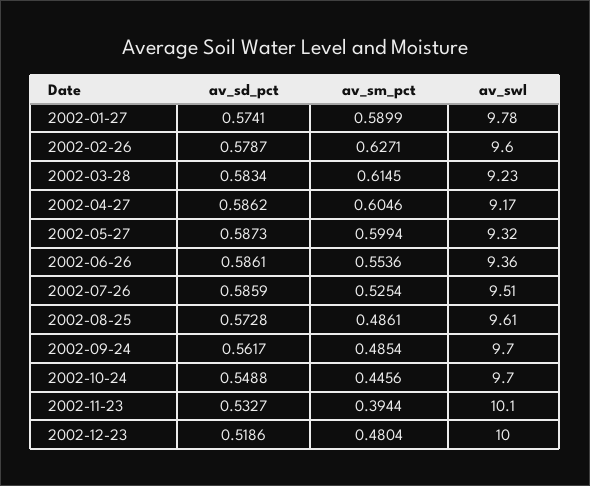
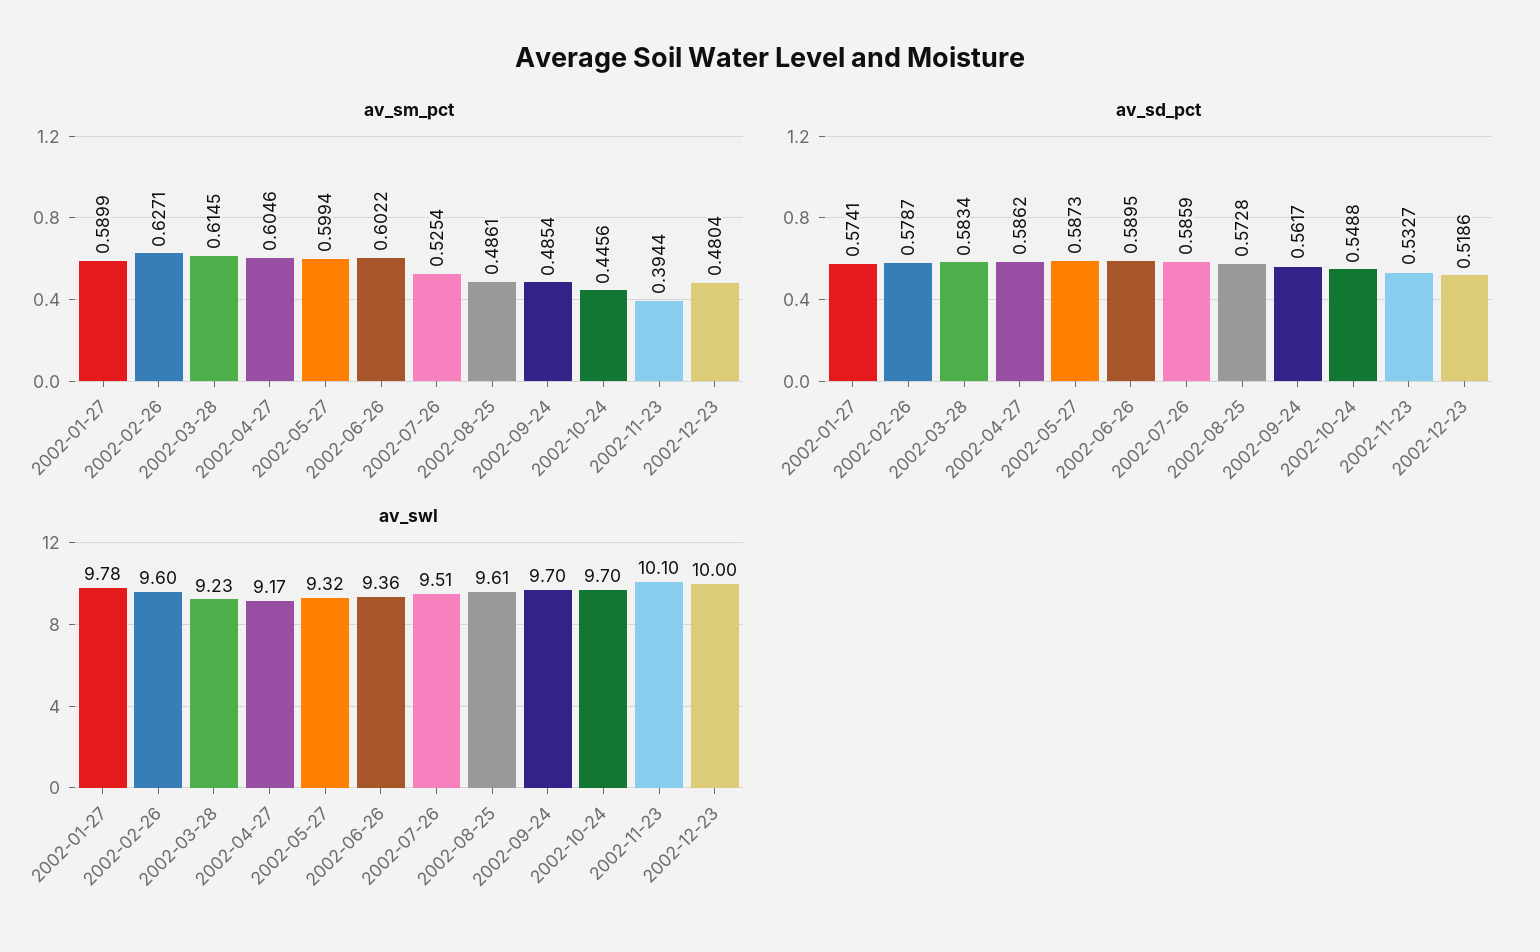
  {
    "av_sd_pct": {
      "2002-01-27": 0.5741,
      "2002-02-26": 0.5787,
      "2002-03-28": 0.5834,
      "2002-04-27": 0.5862,
      "2002-05-27": 0.5873,
-     "2002-06-26": 0.5861,
+     "2002-06-26": 0.5895,
      "2002-07-26": 0.5859,
      "2002-08-25": 0.5728,
      "2002-09-24": 0.5617,
      "2002-10-24": 0.5488,
      "2002-11-23": 0.5327,
      "2002-12-23": 0.5186
    },
    "av_sm_pct": {
      "2002-01-27": 0.5899,
      "2002-02-26": 0.6271,
      "2002-03-28": 0.6145,
      "2002-04-27": 0.6046,
      "2002-05-27": 0.5994,
-     "2002-06-26": 0.5536,
+     "2002-06-26": 0.6022,
      "2002-07-26": 0.5254,
      "2002-08-25": 0.4861,
      "2002-09-24": 0.4854,
      "2002-10-24": 0.4456,
      "2002-11-23": 0.3944,
      "2002-12-23": 0.4804
    },
    "av_swl": {
      "2002-01-27": 9.78,
      "2002-02-26": 9.6,
      "2002-03-28": 9.23,
      "2002-04-27": 9.17,
      "2002-05-27": 9.32,
      "2002-06-26": 9.36,
      "2002-07-26": 9.51,
      "2002-08-25": 9.61,
      "2002-09-24": 9.7,
      "2002-10-24": 9.7,
      "2002-11-23": 10.1,
      "2002-12-23": 10
    }
  }

